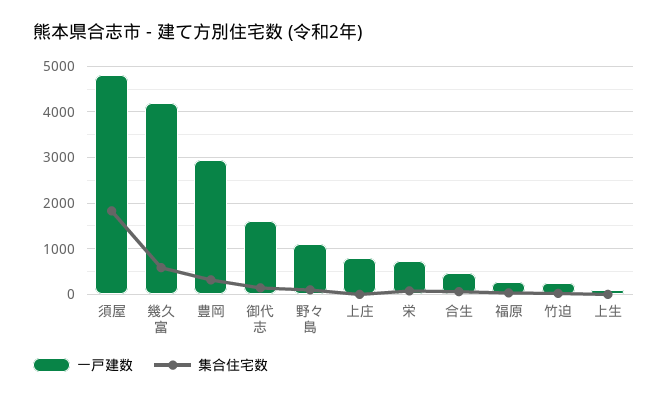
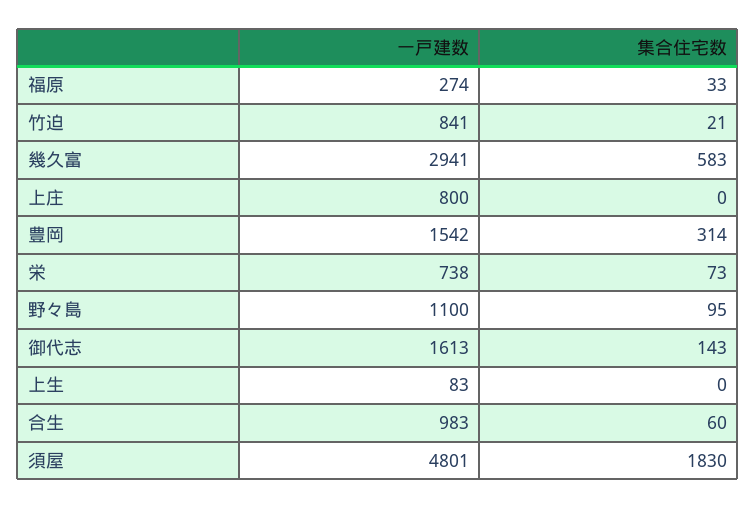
  {
    "一戸建数": {
      "須屋": 4801,
-     "幾久富": 4200,
+     "幾久富": 2941,
-     "豊岡": 3000,
+     "豊岡": 1542,
      "御代志": 1613,
      "野々島": 1100,
      "上庄": 800,
      "栄": 738,
-     "合生": 400,
+     "合生": 983,
      "福原": 274,
-     "竹迫": 200,
+     "竹迫": 841,
      "上生": 83
    },
    "集合住宅数": {
      "須屋": 1830,
      "幾久富": 583,
      "豊岡": 314,
      "御代志": 143,
      "野々島": 95,
      "上庄": 0,
      "栄": 73,
      "合生": 60,
      "福原": 33,
      "竹迫": 21,
      "上生": 0
    }
  }

